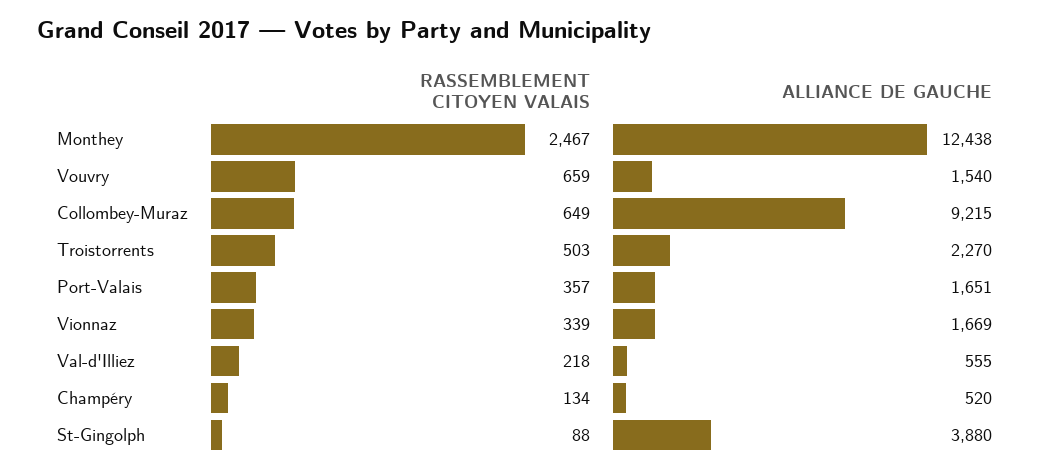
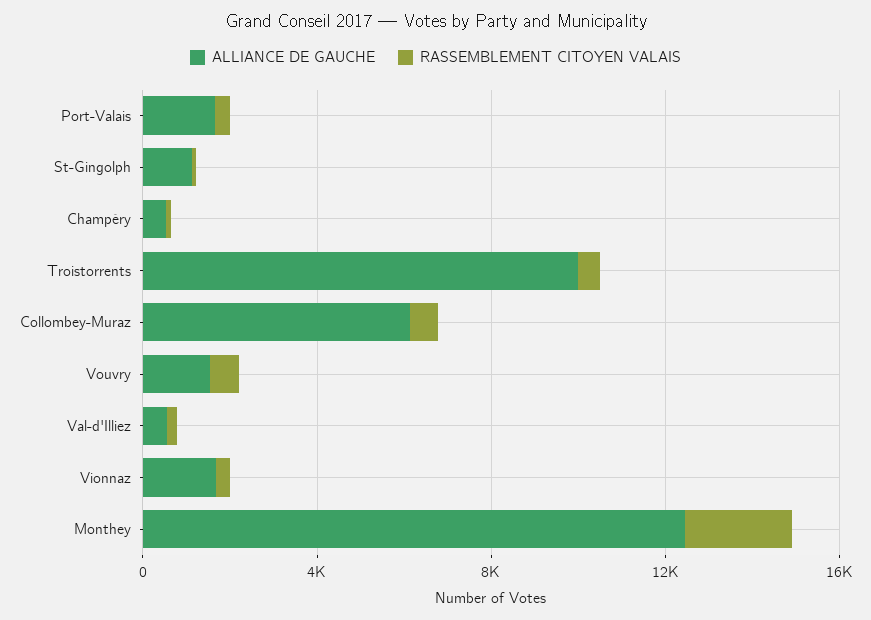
  {
    "RASSEMBLEMENT CITOYEN VALAIS": {
      "Monthey": 2467,
      "Vouvry": 659,
      "Collombey-Muraz": 649,
      "Troistorrents": 503,
      "Port-Valais": 357,
      "Vionnaz": 339,
      "Val-d'Illiez": 218,
      "Champéry": 134,
      "St-Gingolph": 88
    },
    "ALLIANCE DE GAUCHE": {
      "Monthey": 12438,
      "Vouvry": 1540,
-     "Collombey-Muraz": 9215,
+     "Collombey-Muraz": 6000,
-     "Troistorrents": 2270,
+     "Troistorrents": 10000,
      "Port-Valais": 1651,
      "Vionnaz": 1669,
      "Val-d'Illiez": 555,
      "Champéry": 520,
-     "St-Gingolph": 3880
+     "St-Gingolph": 1000
    }
  }

